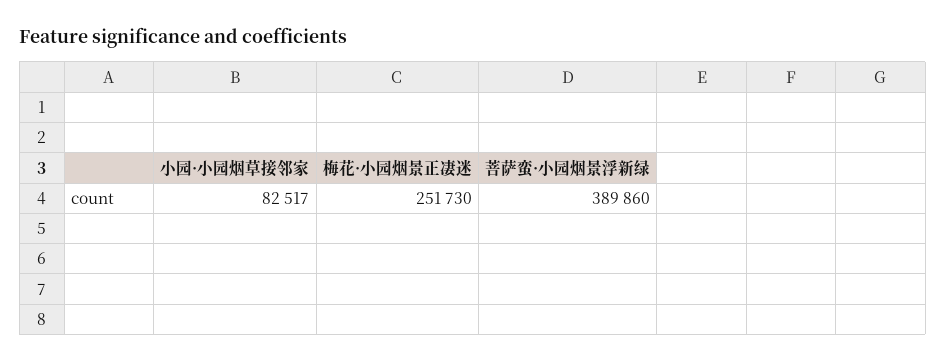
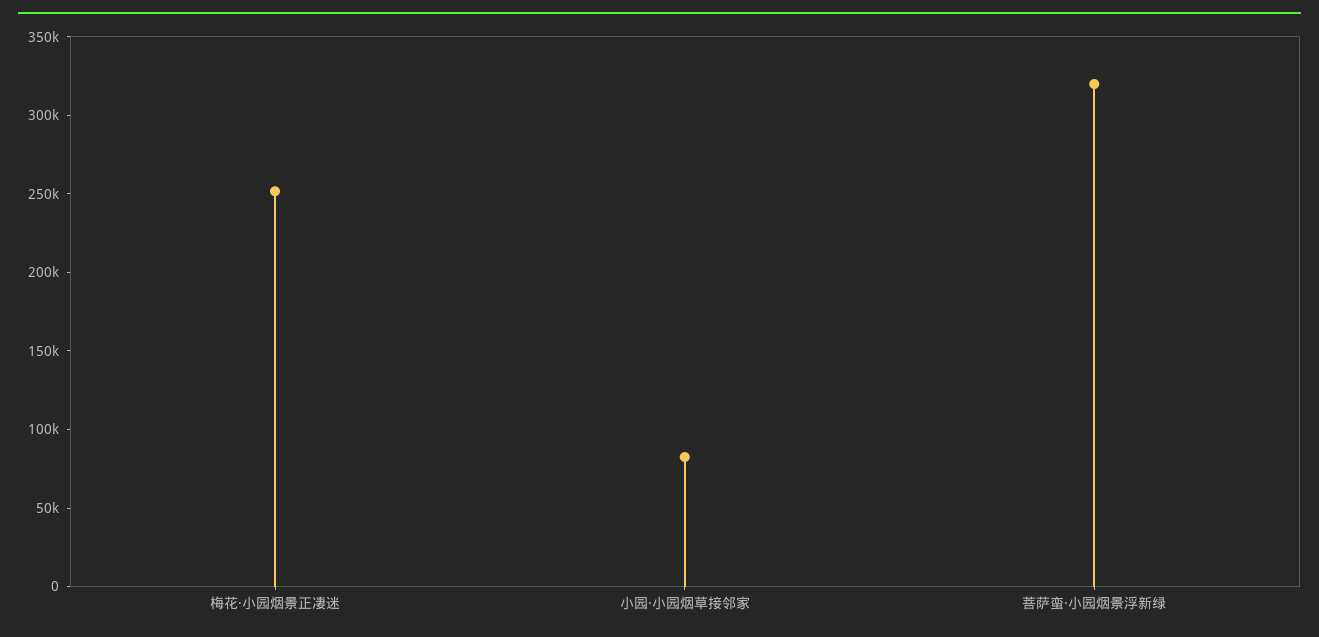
  {
    "小园·小园烟草接邻家": 82517,
    "梅花·小园烟景正凄迷": 251730,
-   "菩萨蛮·小园烟景浮新绿": 389860
+   "菩萨蛮·小园烟景浮新绿": 320000
  }

